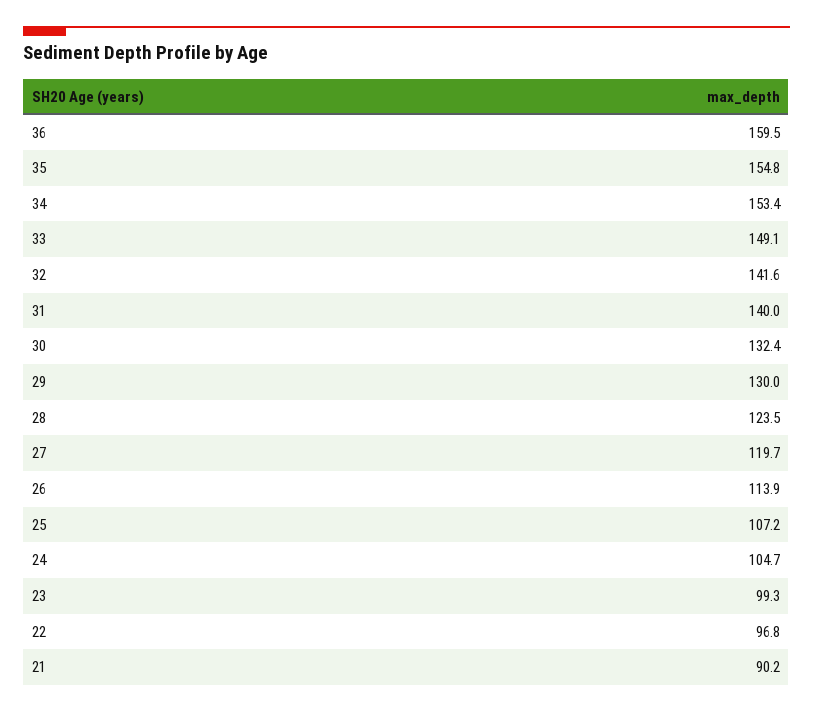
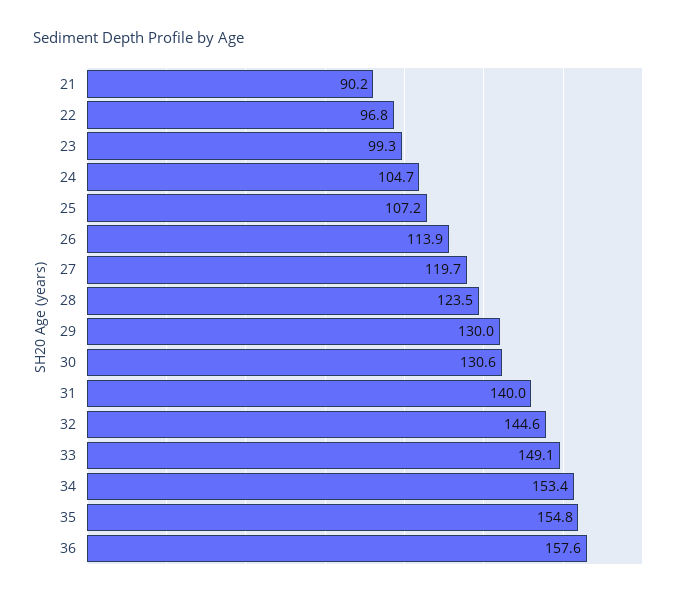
  {
-   "36": 159.5,
+   "36": 157.6,
    "35": 154.8,
    "34": 153.4,
    "33": 149.1,
-   "32": 141.6,
+   "32": 144.6,
    "31": 140,
-   "30": 132.4,
+   "30": 130.6,
    "29": 130,
    "28": 123.5,
    "27": 119.7,
    "26": 113.9,
    "25": 107.2,
    "24": 104.7,
    "23": 99.3,
    "22": 96.8,
    "21": 90.2
  }

